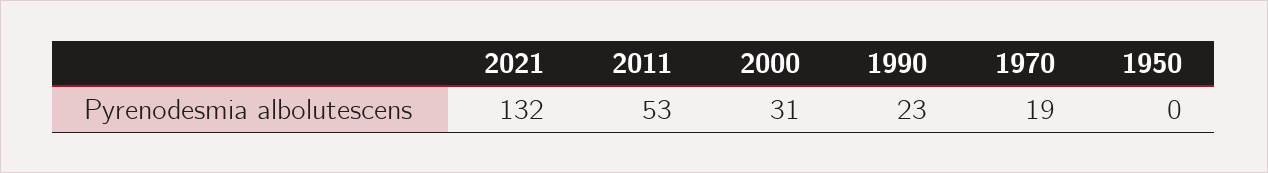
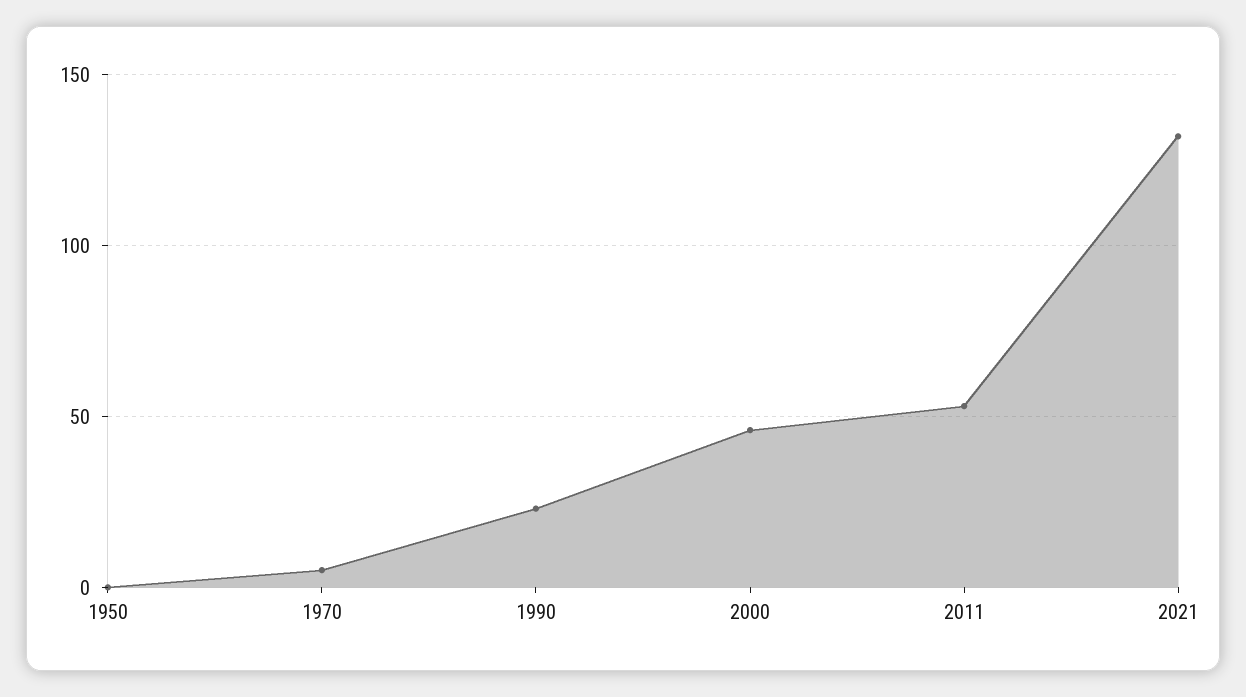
  {
    "2021": 132,
    "2011": 53,
-   "2000": 31,
+   "2000": 45,
    "1990": 23,
-   "1970": 19,
+   "1970": 5,
    "1950": 0
  }

